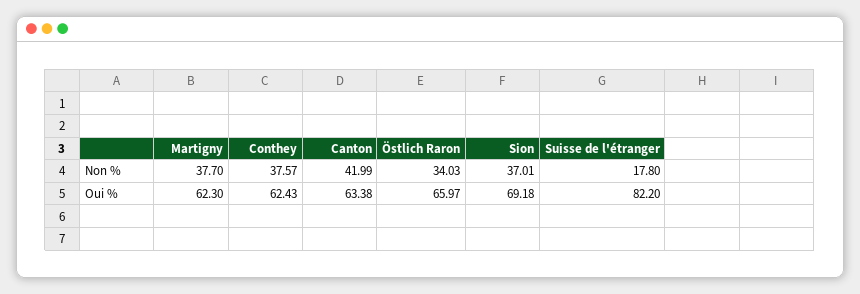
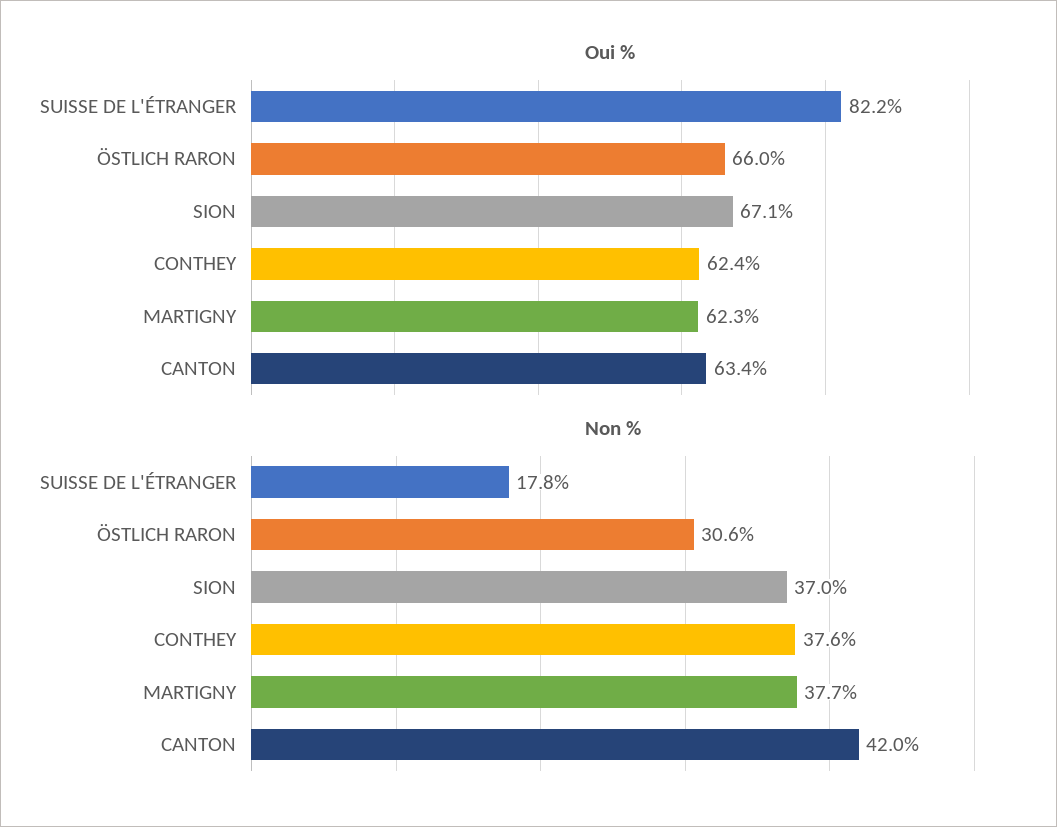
  {
    "Non %": {
      "Martigny": 37.7,
      "Conthey": 37.57,
      "Canton": 41.99,
-     "Östlich Raron": 34.03,
+     "Östlich Raron": 30.6,
      "Sion": 37.01,
      "Suisse de l'étranger": 17.8
    },
    "Oui %": {
      "Martigny": 62.3,
      "Conthey": 62.43,
      "Canton": 63.38,
      "Östlich Raron": 65.97,
-     "Sion": 69.18,
+     "Sion": 67.1,
      "Suisse de l'étranger": 82.2
    }
  }

